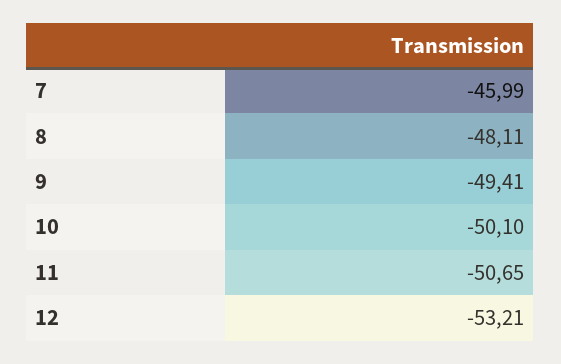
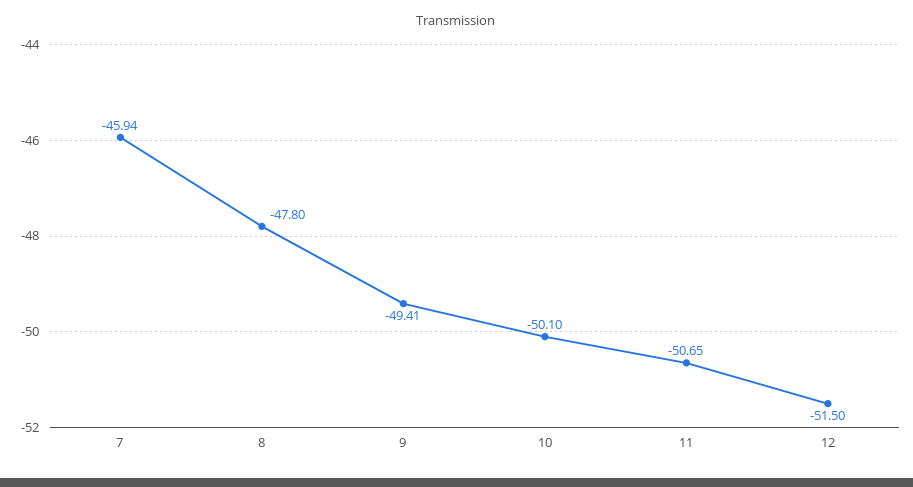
  {
-   "7": -45.99,
+   "7": -45.94,
-   "8": -48.11,
+   "8": -47.8,
    "9": -49.41,
    "10": -50.1,
    "11": -50.65,
-   "12": -53.21
+   "12": -51.5
  }

